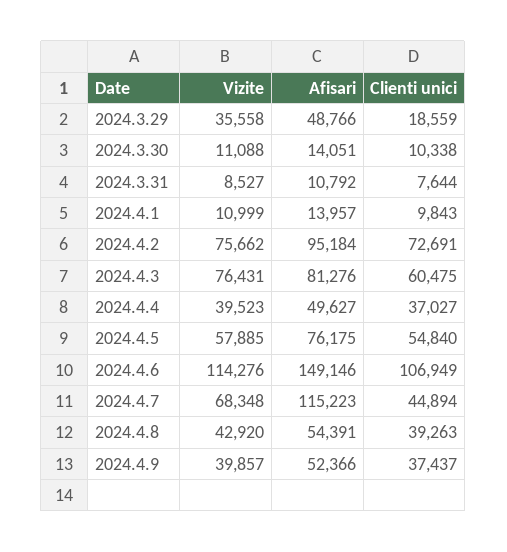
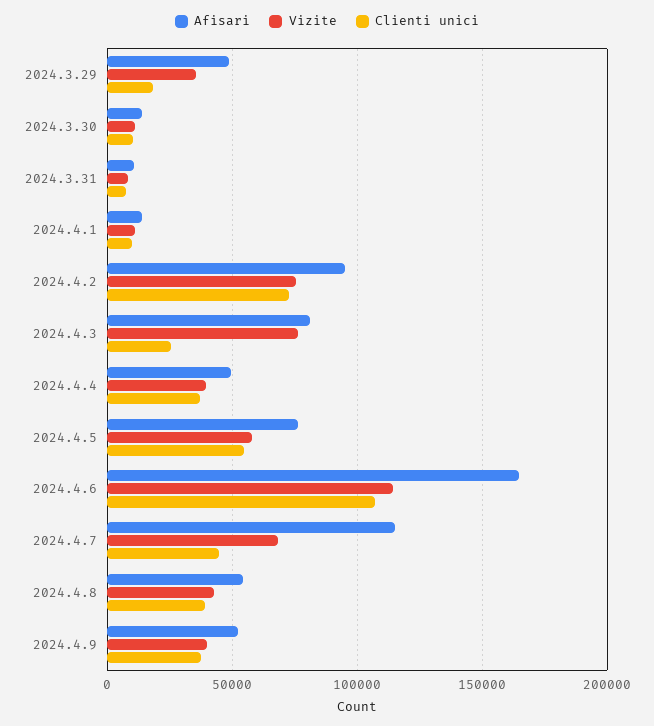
  {
    "Vizite": {
      "2024.3.29": 35558,
      "2024.3.30": 11088,
      "2024.3.31": 8527,
      "2024.4.1": 10999,
      "2024.4.2": 75662,
      "2024.4.3": 76431,
      "2024.4.4": 39523,
      "2024.4.5": 57885,
      "2024.4.6": 114276,
      "2024.4.7": 68348,
      "2024.4.8": 42920,
      "2024.4.9": 39857
    },
    "Afisari": {
      "2024.3.29": 48766,
      "2024.3.30": 14051,
      "2024.3.31": 10792,
      "2024.4.1": 13957,
      "2024.4.2": 95184,
      "2024.4.3": 81276,
      "2024.4.4": 49627,
      "2024.4.5": 76175,
-     "2024.4.6": 149146,
+     "2024.4.6": 165000,
      "2024.4.7": 115223,
      "2024.4.8": 54391,
      "2024.4.9": 52366
    },
    "Clienti unici": {
      "2024.3.29": 18559,
      "2024.3.30": 10338,
      "2024.3.31": 7644,
      "2024.4.1": 9843,
      "2024.4.2": 72691,
-     "2024.4.3": 60475,
+     "2024.4.3": 25000,
      "2024.4.4": 37027,
      "2024.4.5": 54840,
      "2024.4.6": 106949,
      "2024.4.7": 44894,
      "2024.4.8": 39263,
      "2024.4.9": 37437
    }
  }

